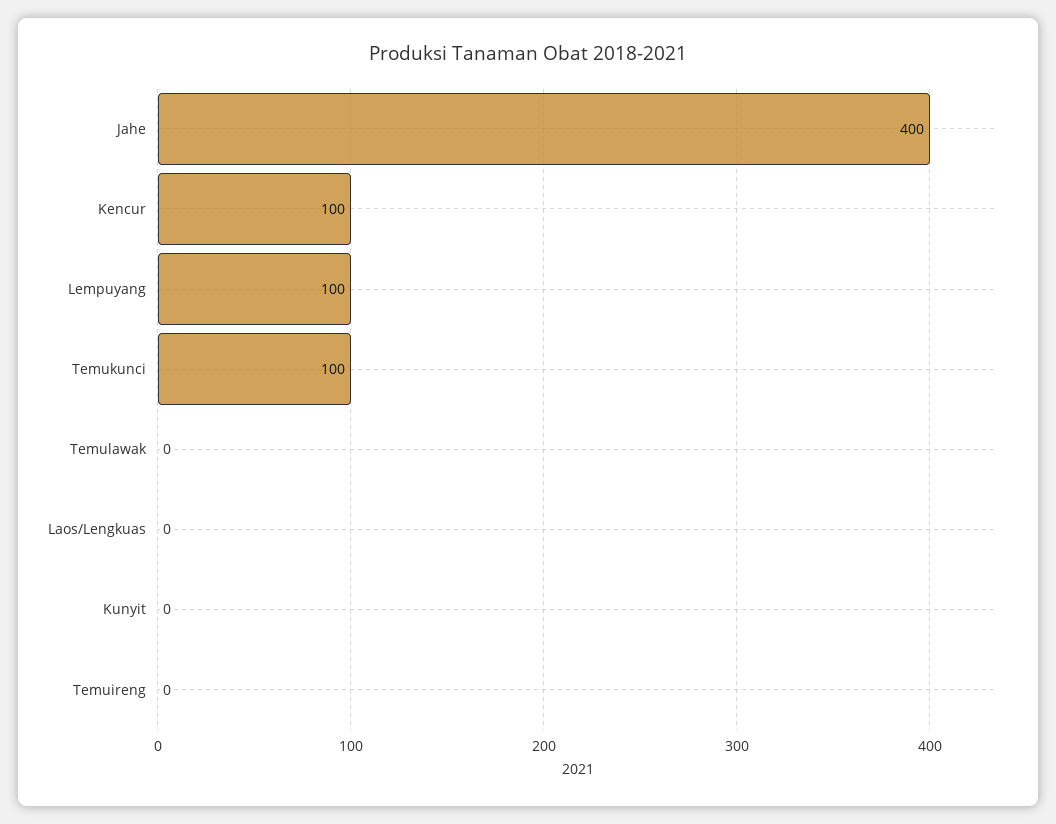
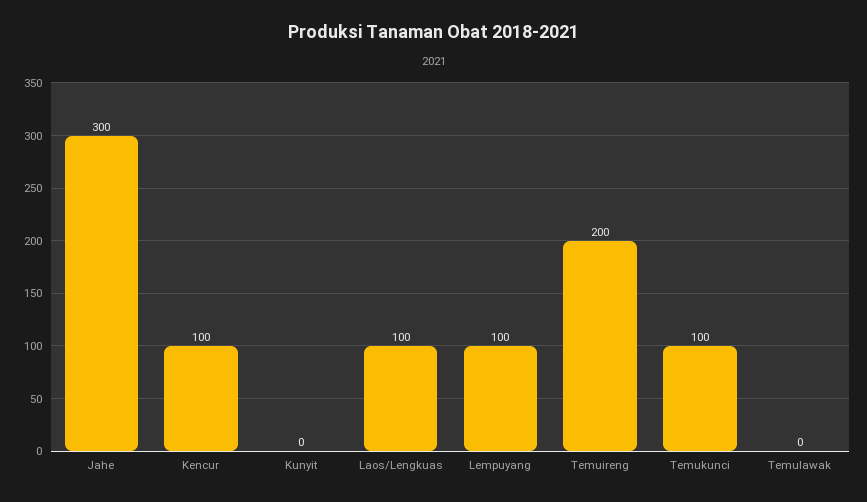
  {
-   "Jahe": 400,
+   "Jahe": 300,
    "Kencur": 100,
    "Lempuyang": 100,
    "Temukunci": 100,
    "Temulawak": 0,
-   "Laos/Lengkuas": 0,
+   "Laos/Lengkuas": 100,
    "Kunyit": 0,
-   "Temuireng": 0
+   "Temuireng": 200
  }

